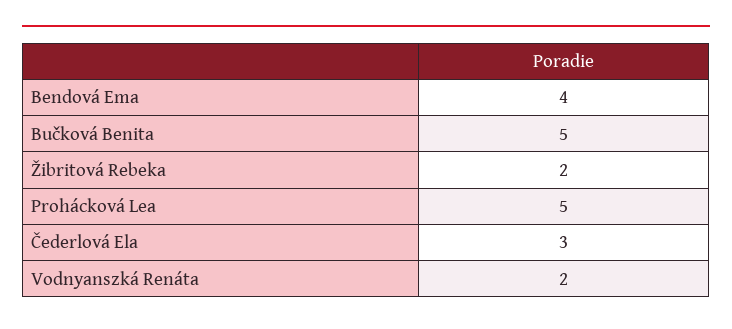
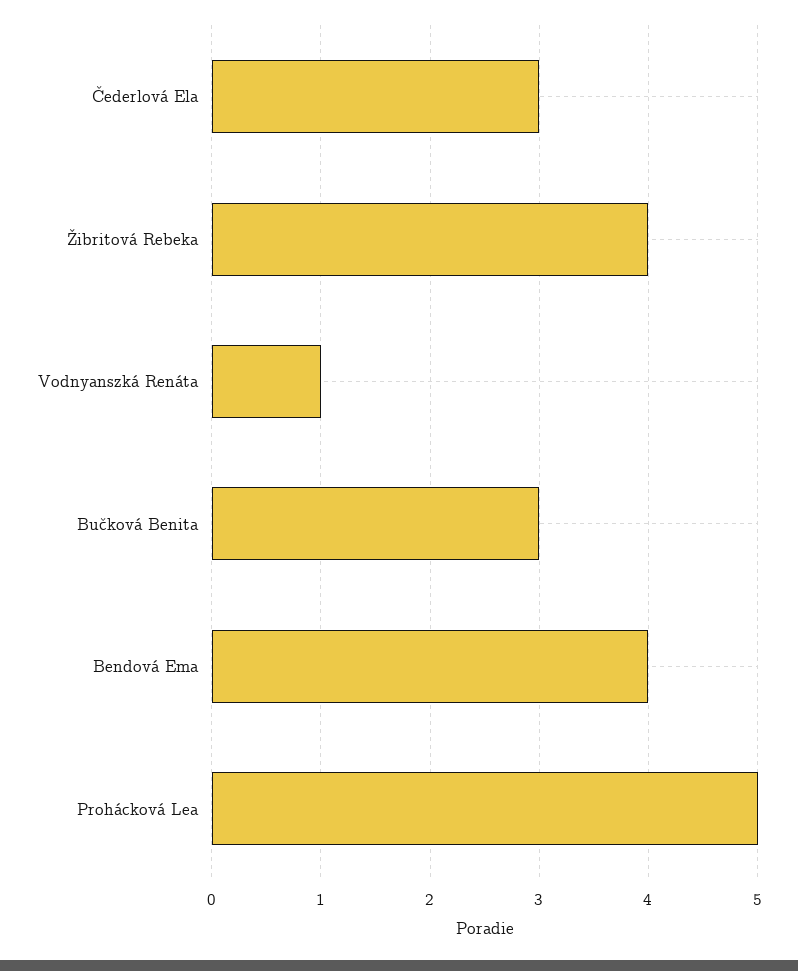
  {
    "Bendová Ema": 4,
-   "Bučková Benita": 5,
+   "Bučková Benita": 3,
-   "Žibritová Rebeka": 2,
+   "Žibritová Rebeka": 4,
    "Prohácková Lea": 5,
    "Čederlová Ela": 3,
-   "Vodnyanszká Renáta": 2
+   "Vodnyanszká Renáta": 1
  }

